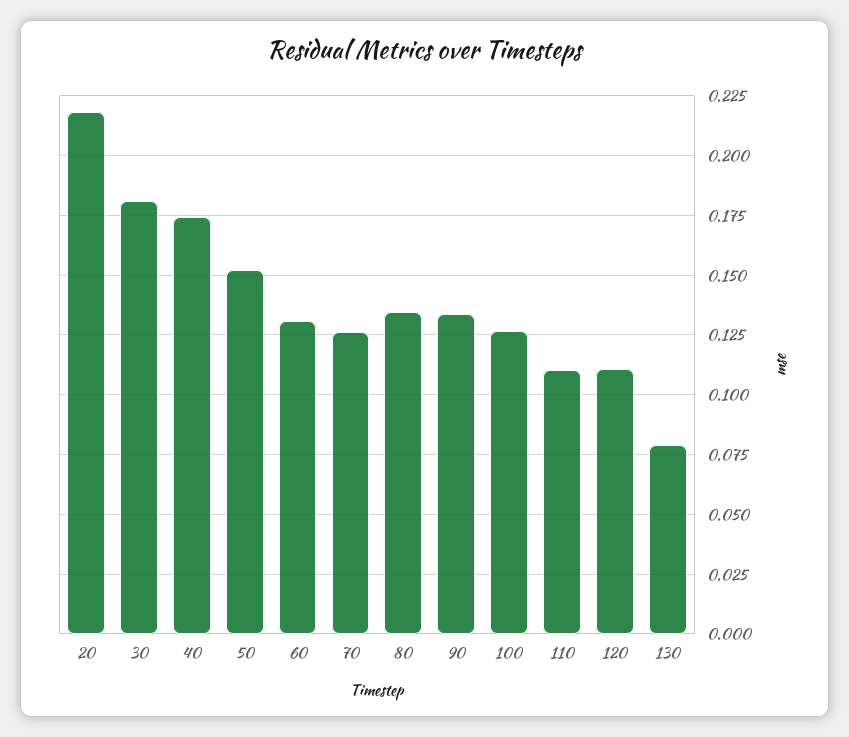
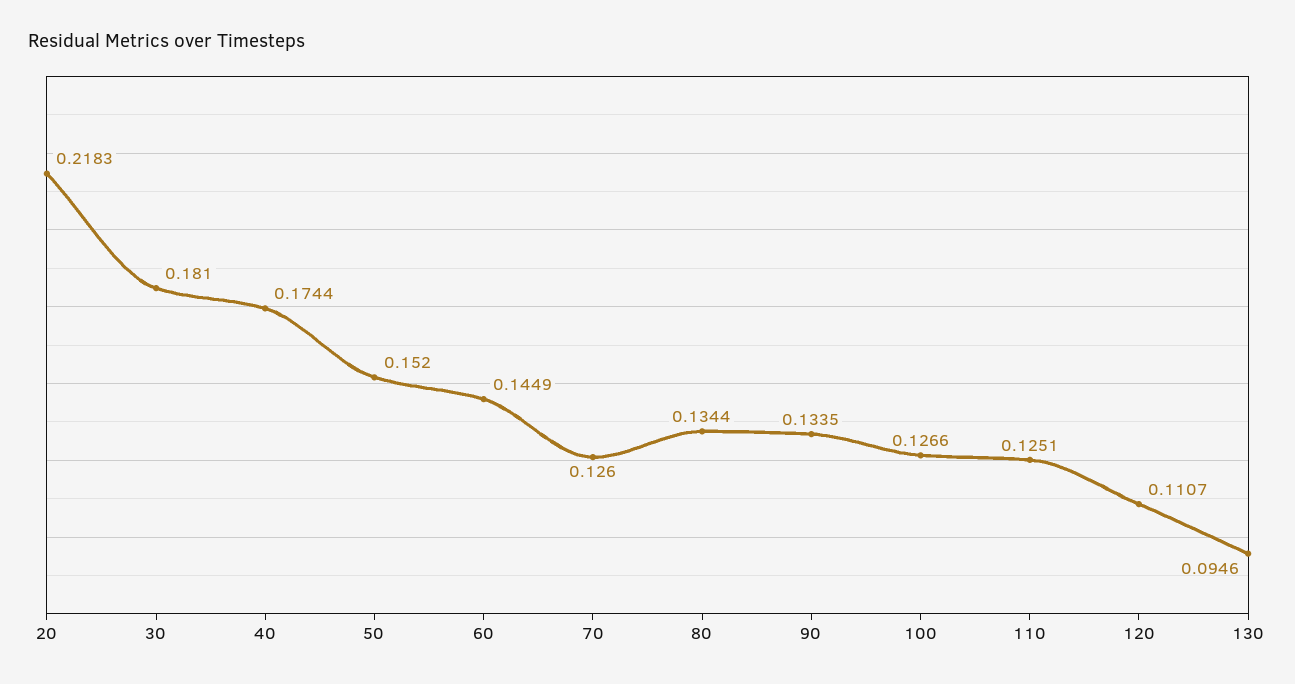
  {
    "20": 0.2183,
    "30": 0.181,
    "40": 0.1744,
    "50": 0.152,
-   "60": 0.13,
+   "60": 0.1449,
    "70": 0.126,
    "80": 0.1344,
    "90": 0.1335,
    "100": 0.1266,
-   "110": 0.11,
+   "110": 0.1251,
    "120": 0.1107,
-   "130": 0.08
+   "130": 0.0946
  }

